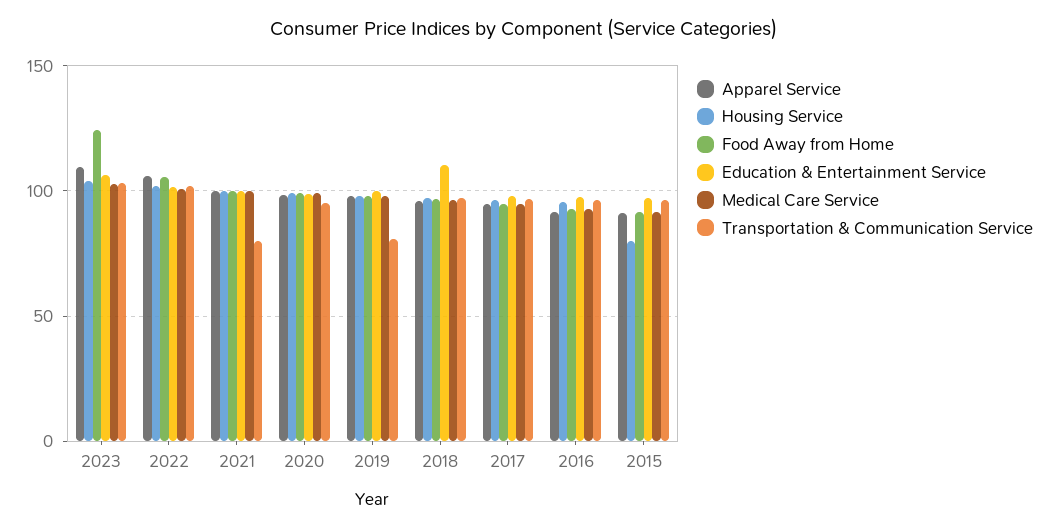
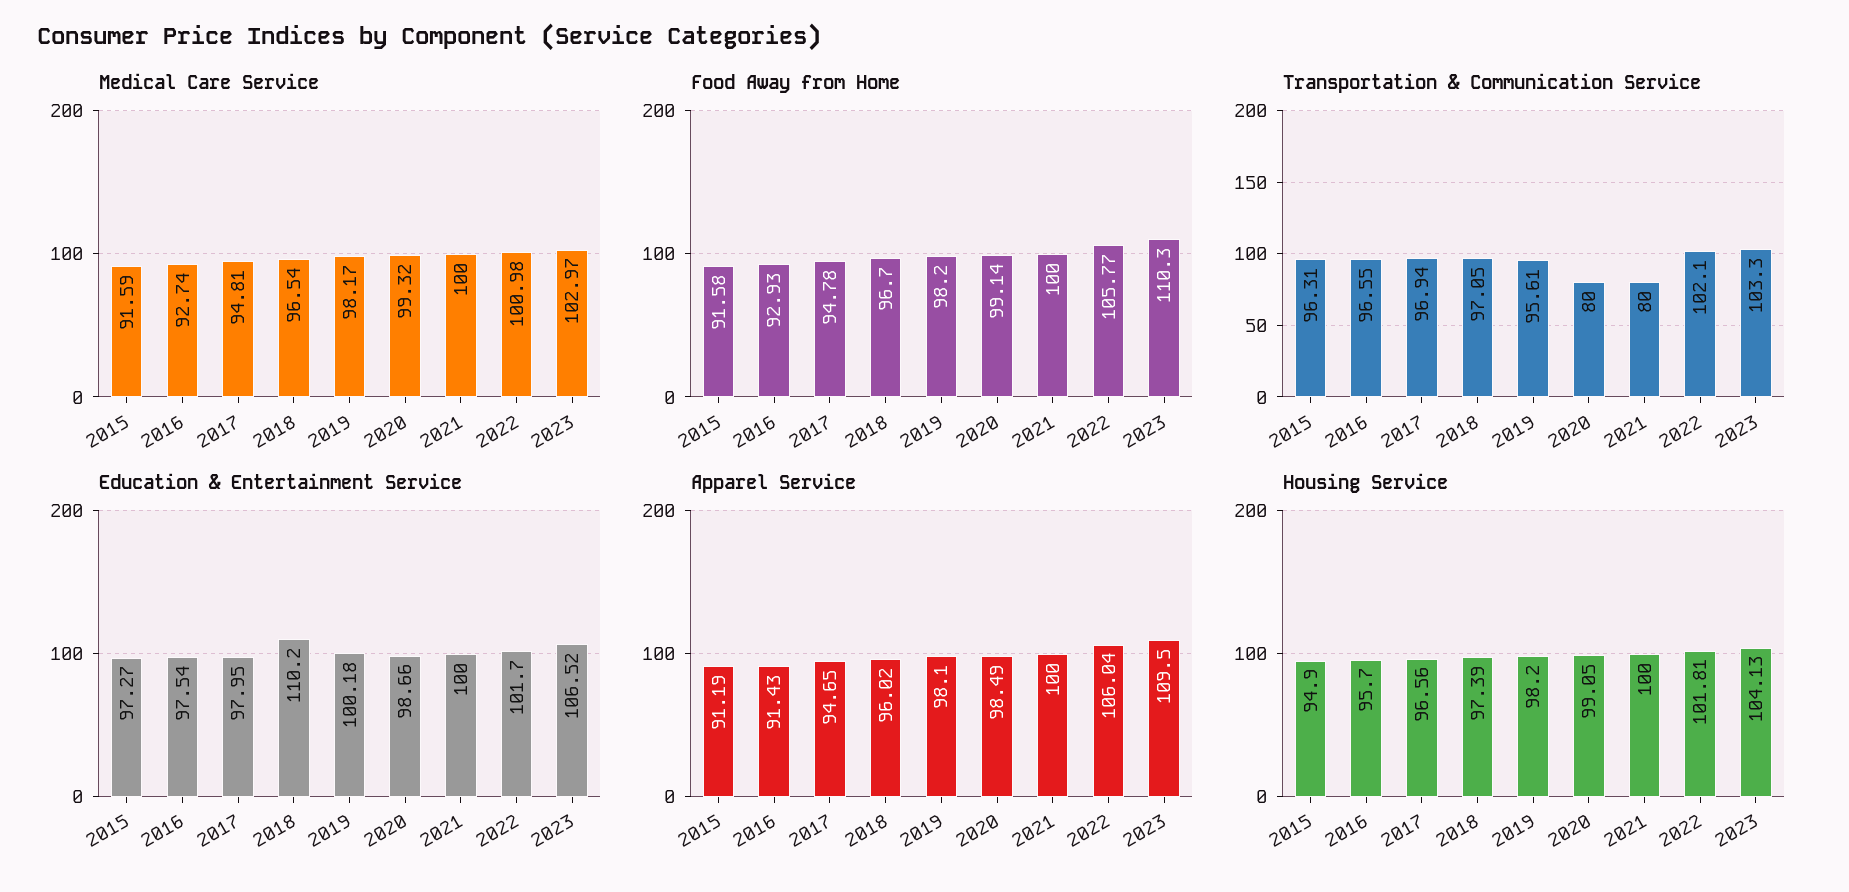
  {
    "Apparel Service": {
      "2023": 109.5,
      "2022": 106.04,
      "2021": 100,
      "2020": 98.49,
      "2019": 98.1,
      "2018": 96.02,
      "2017": 94.65,
      "2016": 91.43,
      "2015": 91.19
    },
    "Housing Service": {
      "2023": 104.13,
      "2022": 101.81,
      "2021": 100,
      "2020": 99.05,
      "2019": 98.2,
      "2018": 97.39,
      "2017": 96.56,
      "2016": 95.7,
-     "2015": 80
+     "2015": 94.9
    },
    "Food Away from Home": {
-     "2023": 125,
+     "2023": 110.3,
      "2022": 105.77,
      "2021": 100,
      "2020": 99.14,
      "2019": 98.2,
      "2018": 96.7,
      "2017": 94.78,
      "2016": 92.93,
      "2015": 91.58
    },
    "Education & Entertainment Service": {
      "2023": 106.52,
      "2022": 101.7,
      "2021": 100,
      "2020": 98.66,
      "2019": 100.18,
      "2018": 110.2,
      "2017": 97.95,
      "2016": 97.54,
      "2015": 97.27
    },
    "Medical Care Service": {
      "2023": 102.97,
      "2022": 100.98,
      "2021": 100,
      "2020": 99.32,
      "2019": 98.17,
      "2018": 96.54,
      "2017": 94.81,
      "2016": 92.74,
      "2015": 91.59
    },
    "Transportation & Communication Service": {
      "2023": 103.3,
      "2022": 102.1,
      "2021": 80,
-     "2020": 95,
+     "2020": 80,
-     "2019": 80,
+     "2019": 95.61,
      "2018": 97.05,
      "2017": 96.94,
      "2016": 96.55,
      "2015": 96.31
    }
  }

